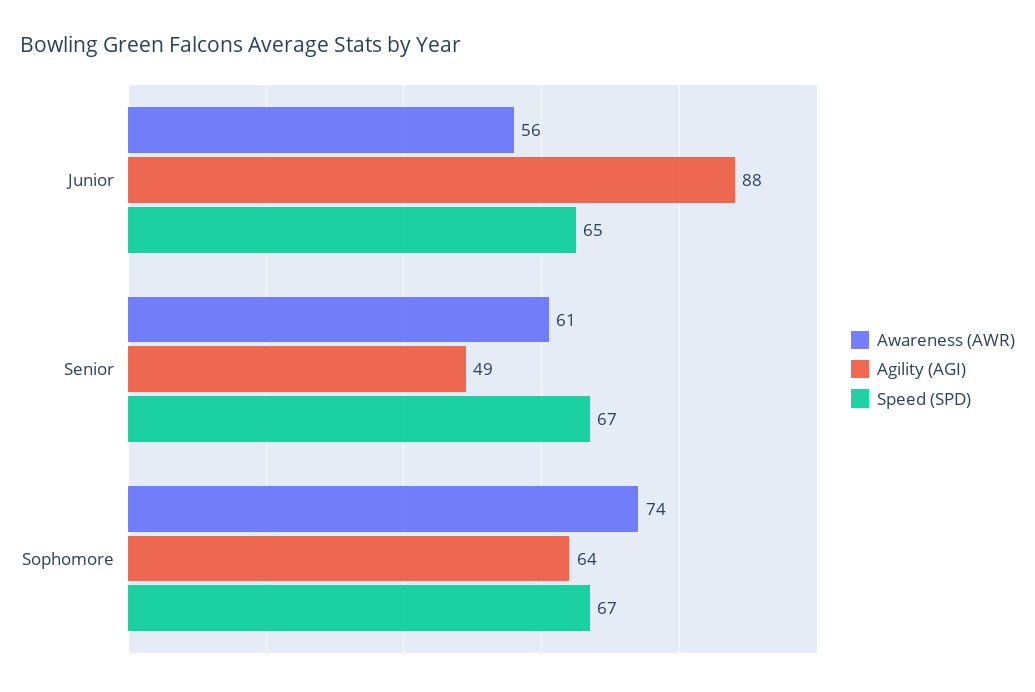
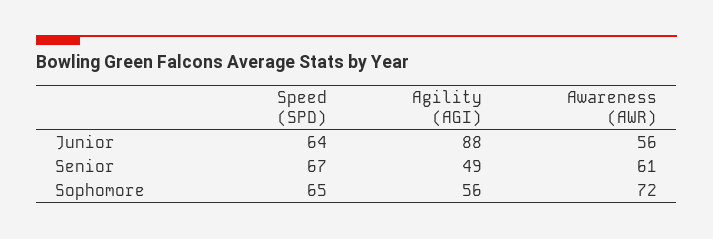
  {
    "Awareness (AWR)": {
      "Junior": 56,
      "Senior": 61,
-     "Sophomore": 74
+     "Sophomore": 72
    },
    "Agility (AGI)": {
      "Junior": 88,
      "Senior": 49,
-     "Sophomore": 64
+     "Sophomore": 56
    },
    "Speed (SPD)": {
-     "Junior": 65,
+     "Junior": 64,
      "Senior": 67,
-     "Sophomore": 67
+     "Sophomore": 65
    }
  }

